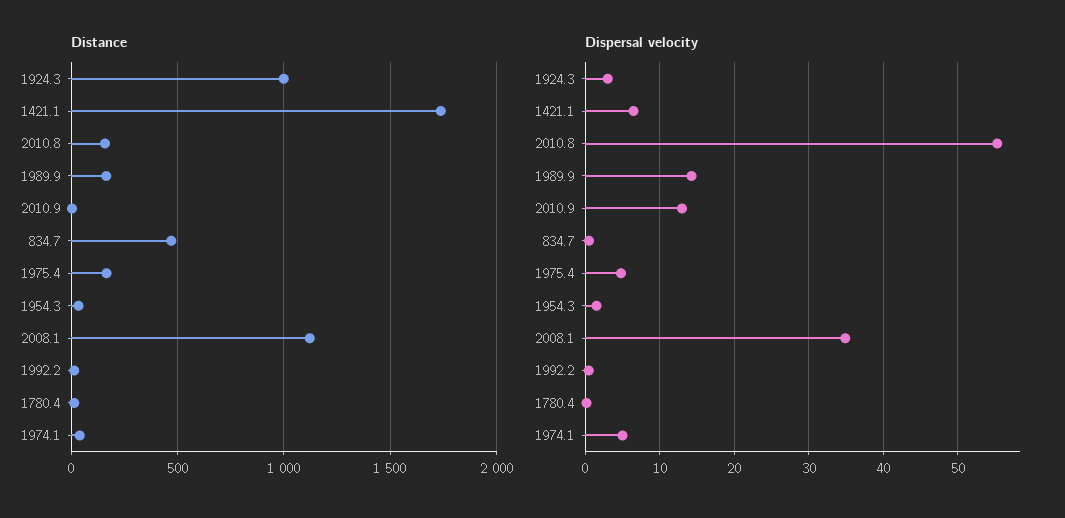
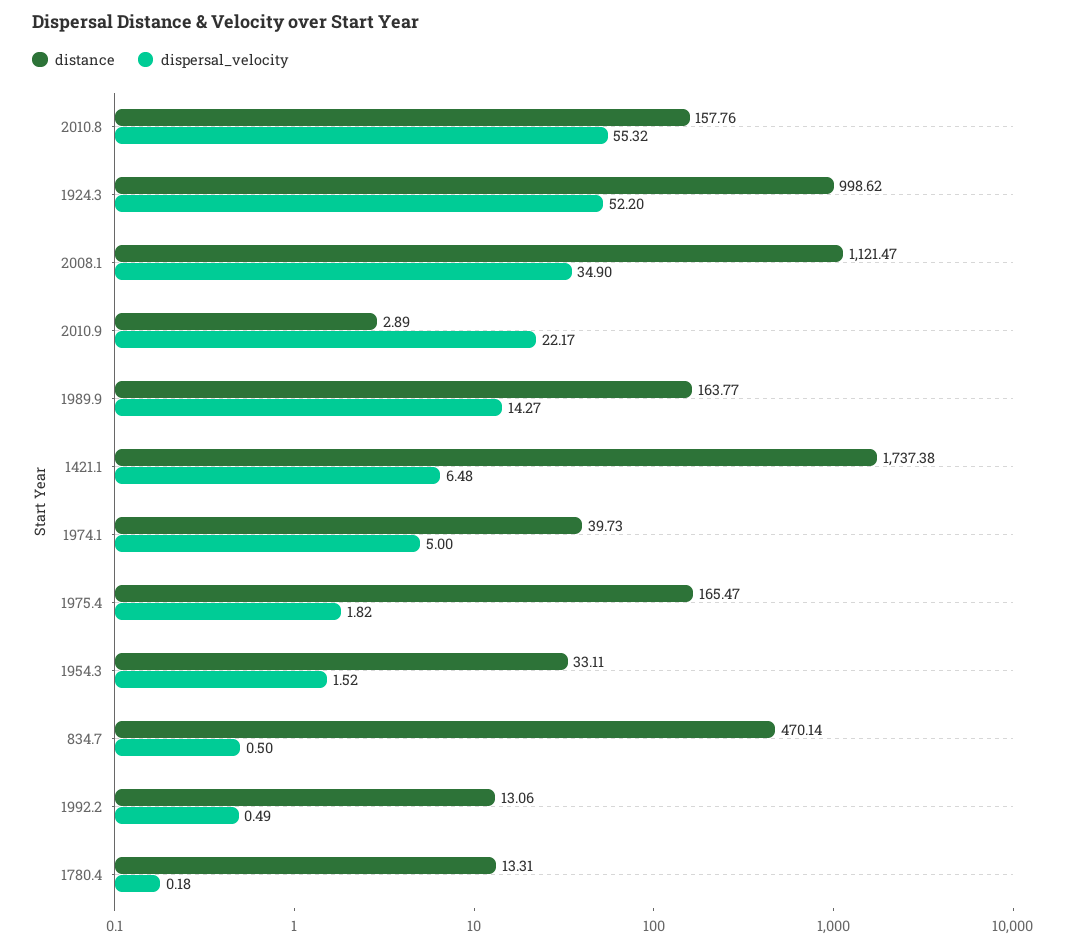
  {
    "Distance": {
      "1924.3": 998.62,
      "1421.1": 1737.38,
      "2010.8": 157.76,
      "1989.9": 163.77,
      "2010.9": 2.89,
      "834.7": 470.14,
      "1975.4": 165.47,
      "1954.3": 33.11,
      "2008.1": 1121.47,
      "1992.2": 13.06,
      "1780.4": 13.31,
      "1974.1": 39.73
    },
    "Dispersal velocity": {
-     "1924.3": 3,
+     "1924.3": 52.2,
      "1421.1": 6.48,
      "2010.8": 55.32,
      "1989.9": 14.27,
-     "2010.9": 13,
+     "2010.9": 22.17,
      "834.7": 0.5,
-     "1975.4": 5,
+     "1975.4": 1.82,
      "1954.3": 1.52,
      "2008.1": 34.9,
      "1992.2": 0.49,
      "1780.4": 0.18,
      "1974.1": 5
    }
  }

